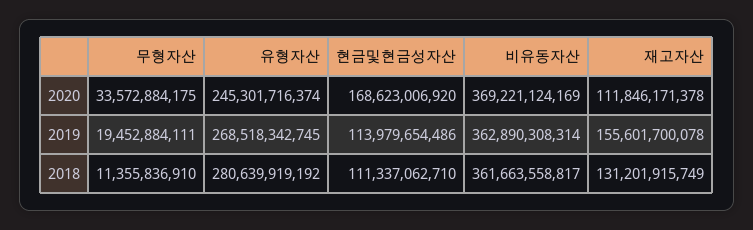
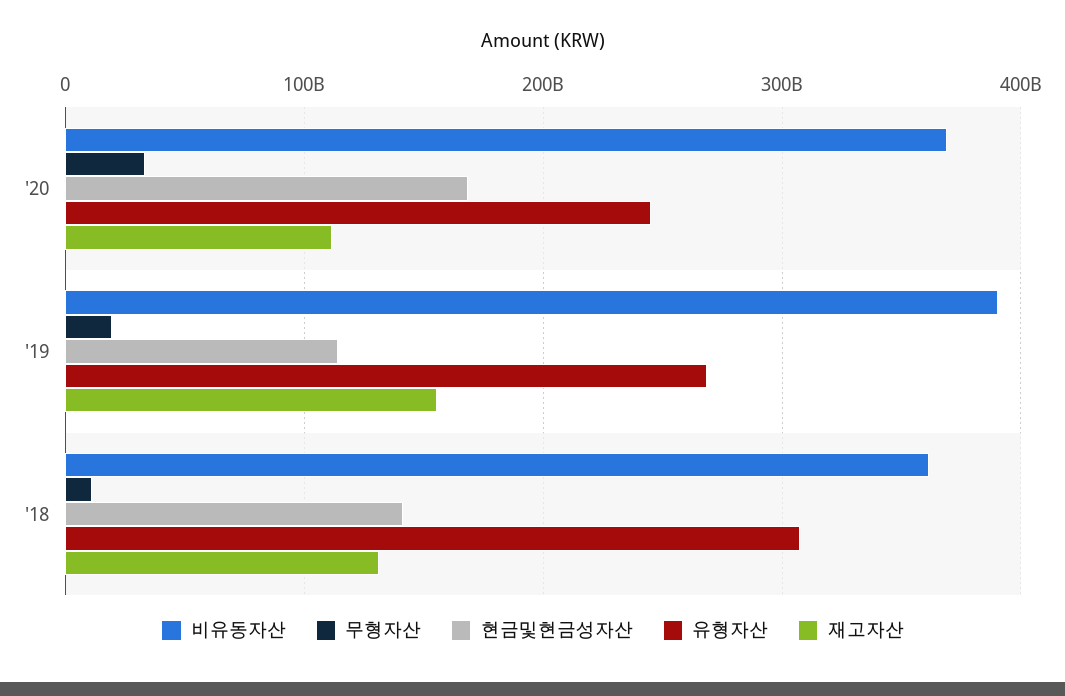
  {
    "무형자산": {
      "2020": 33572884175,
      "2019": 19452884111,
      "2018": 11355836910
    },
    "유형자산": {
      "2020": 245301716374,
      "2019": 268518342745,
-     "2018": 280639919192
+     "2018": 310000000000
    },
    "현금및현금성자산": {
      "2020": 168623006920,
      "2019": 113979654486,
-     "2018": 111337062710
+     "2018": 140000000000
    },
    "비유동자산": {
      "2020": 369221124169,
-     "2019": 362890308314,
+     "2019": 390000000000,
      "2018": 361663558817
    },
    "재고자산": {
      "2020": 111846171378,
      "2019": 155601700078,
      "2018": 131201915749
    }
  }

